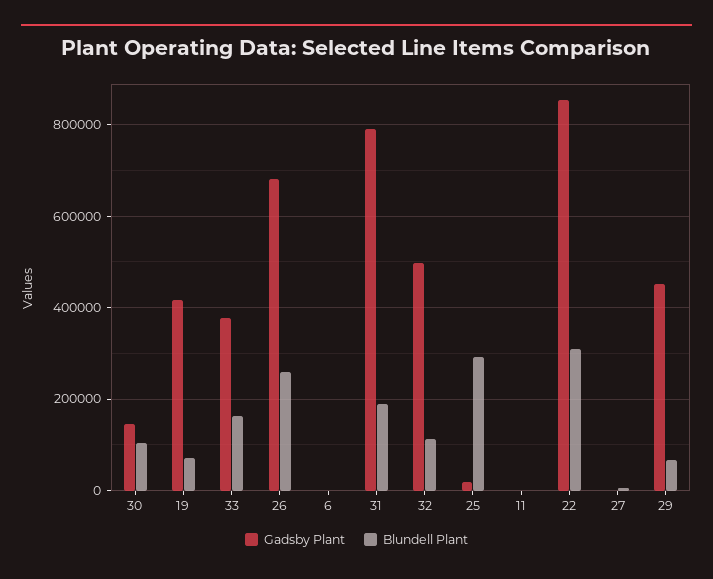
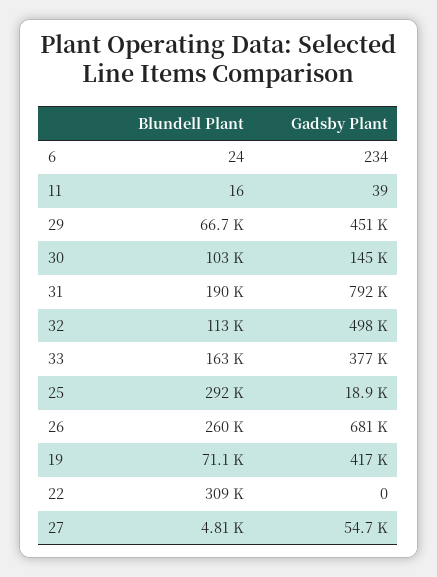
  {
    "Gadsby Plant": {
      "30": 145000,
      "19": 417000,
      "33": 377000,
      "26": 681000,
      "6": 234,
      "31": 792000,
      "32": 498000,
      "25": 18900,
      "11": 39,
-     "22": 860000,
+     "22": 0,
-     "27": 0,
+     "27": 54700,
      "29": 451000
    },
    "Blundell Plant": {
      "30": 103000,
      "19": 71100,
      "33": 163000,
      "26": 260000,
      "6": 24,
      "31": 190000,
      "32": 113000,
      "25": 292000,
      "11": 16,
      "22": 309000,
      "27": 4810,
      "29": 66700
    }
  }

